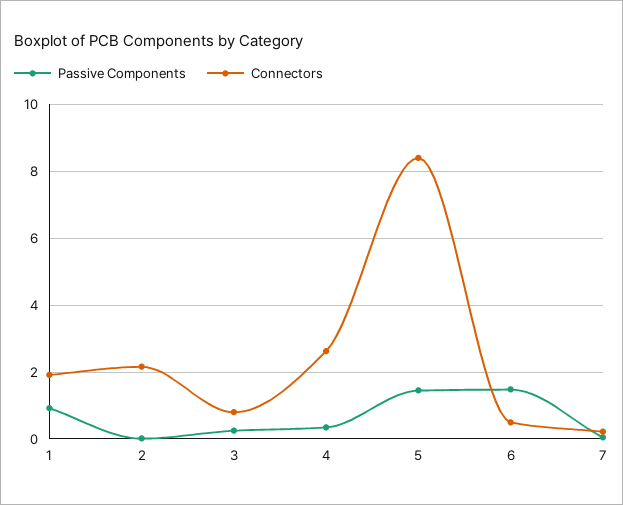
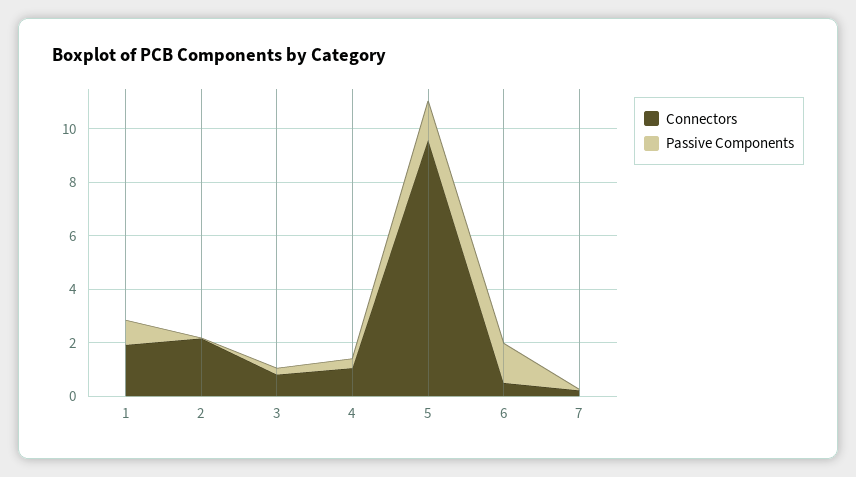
  {
    "Passive Components": {
      "1": 1,
      "2": 0,
      "3": 0.2,
      "4": 0.4,
      "5": 1.4,
      "6": 1.4,
      "7": 0
    },
    "Connectors": {
      "1": 2,
      "2": 2.2,
      "3": 0.8,
-     "4": 2.6,
+     "4": 1,
-     "5": 8.4,
+     "5": 9.5,
      "6": 0.6,
      "7": 0.2
    }
  }

